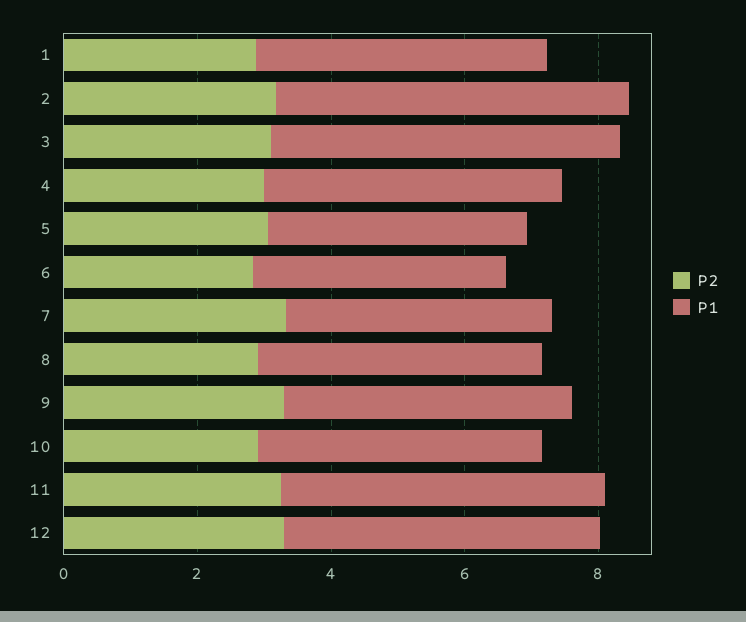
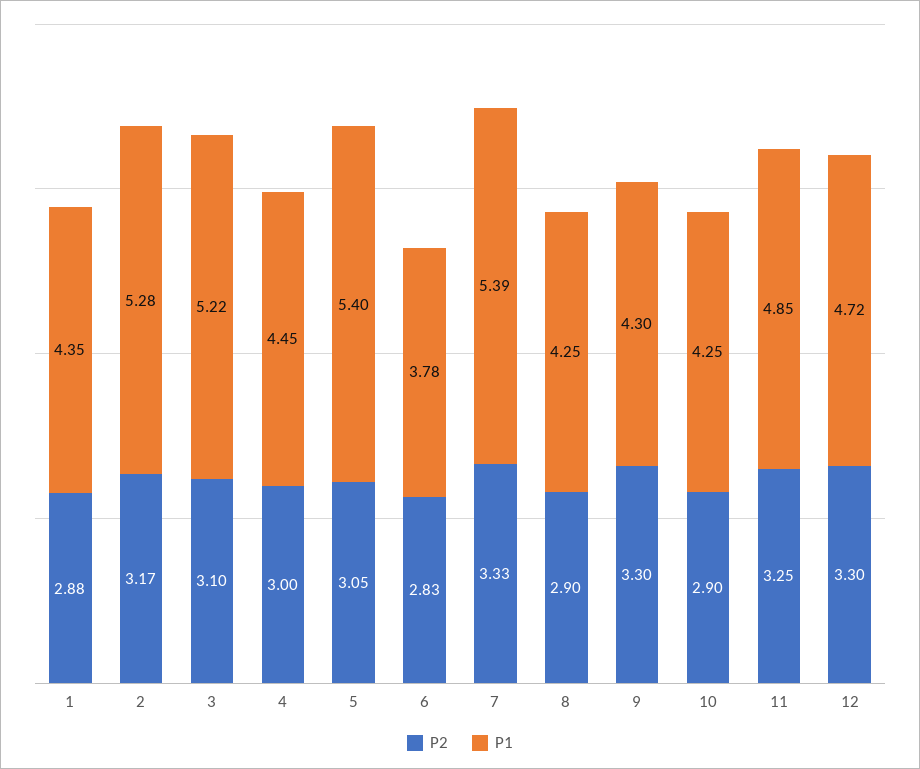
  {
    "P2": {
      "1": 2.88,
      "2": 3.17,
      "3": 3.1,
      "4": 3,
      "5": 3.05,
      "6": 2.83,
      "7": 3.33,
      "8": 2.9,
      "9": 3.3,
      "10": 2.9,
      "11": 3.25,
      "12": 3.3
    },
    "P1": {
      "1": 4.35,
      "2": 5.28,
      "3": 5.22,
      "4": 4.45,
-     "5": 4,
+     "5": 5.4,
      "6": 3.78,
-     "7": 4,
+     "7": 5.39,
      "8": 4.25,
      "9": 4.3,
      "10": 4.25,
      "11": 4.85,
      "12": 4.72
    }
  }

